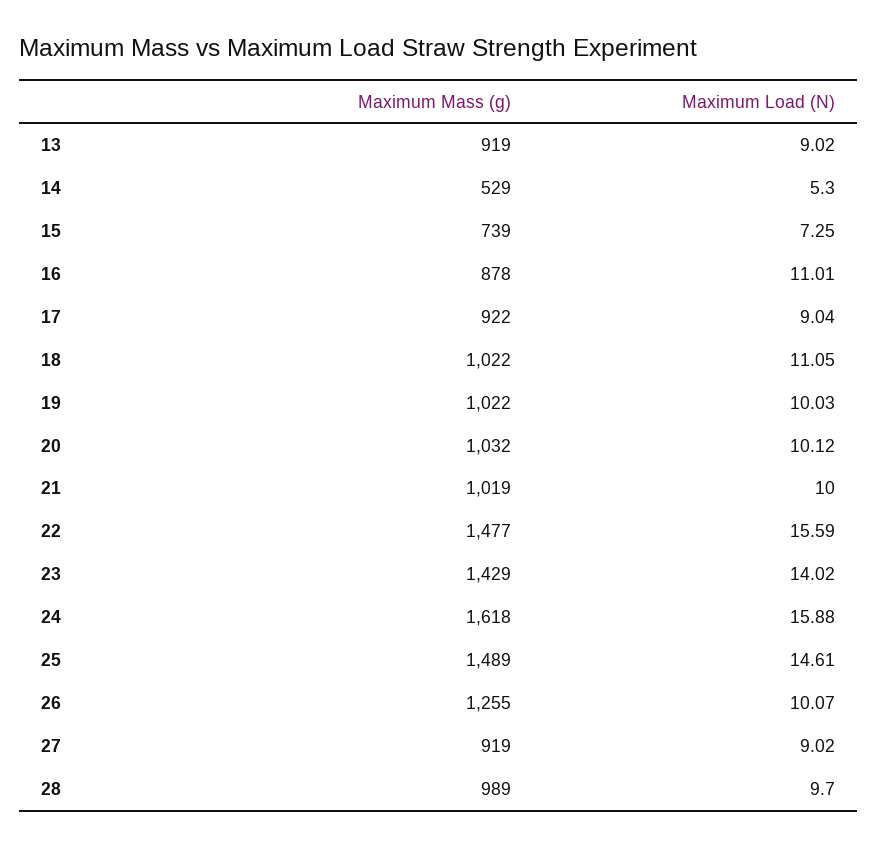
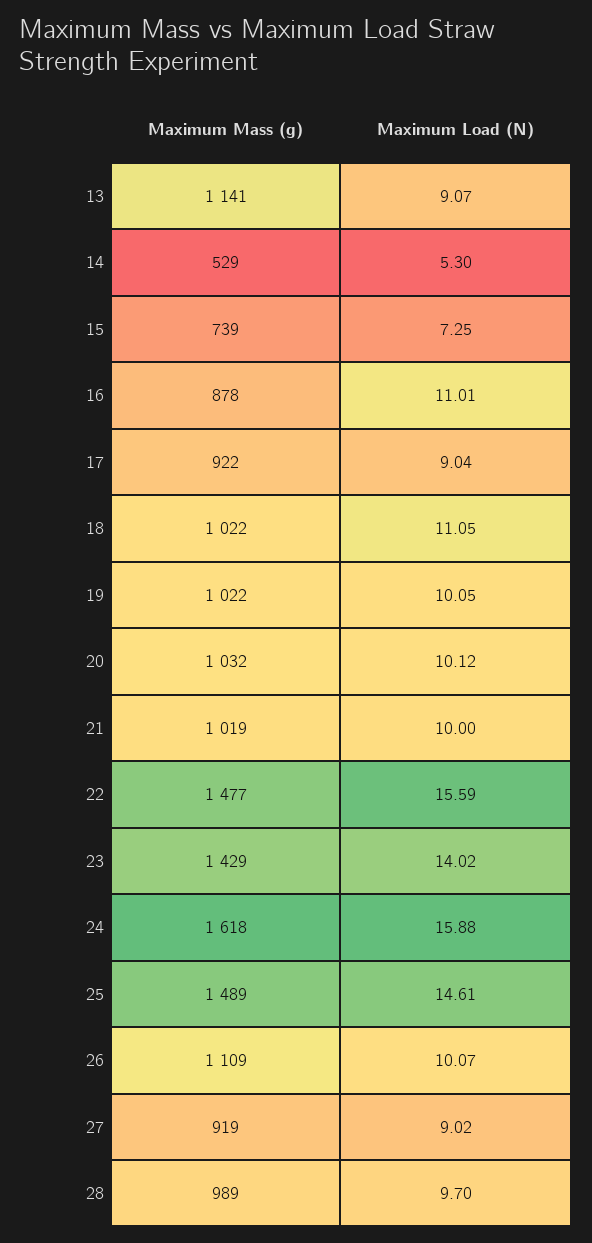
  {
    "Maximum Mass (g)": {
-     "13": 919,
+     "13": 1141,
      "14": 529,
      "15": 739,
      "16": 878,
      "17": 922,
      "18": 1022,
      "19": 1022,
      "20": 1032,
      "21": 1019,
      "22": 1477,
      "23": 1429,
      "24": 1618,
      "25": 1489,
-     "26": 1255,
+     "26": 1109,
      "27": 919,
      "28": 989
    },
    "Maximum Load (N)": {
-     "13": 9.02,
+     "13": 9.07,
      "14": 5.3,
      "15": 7.25,
      "16": 11.01,
      "17": 9.04,
      "18": 11.05,
-     "19": 10.03,
+     "19": 10.05,
      "20": 10.12,
      "21": 10,
      "22": 15.59,
      "23": 14.02,
      "24": 15.88,
      "25": 14.61,
      "26": 10.07,
      "27": 9.02,
      "28": 9.7
    }
  }

